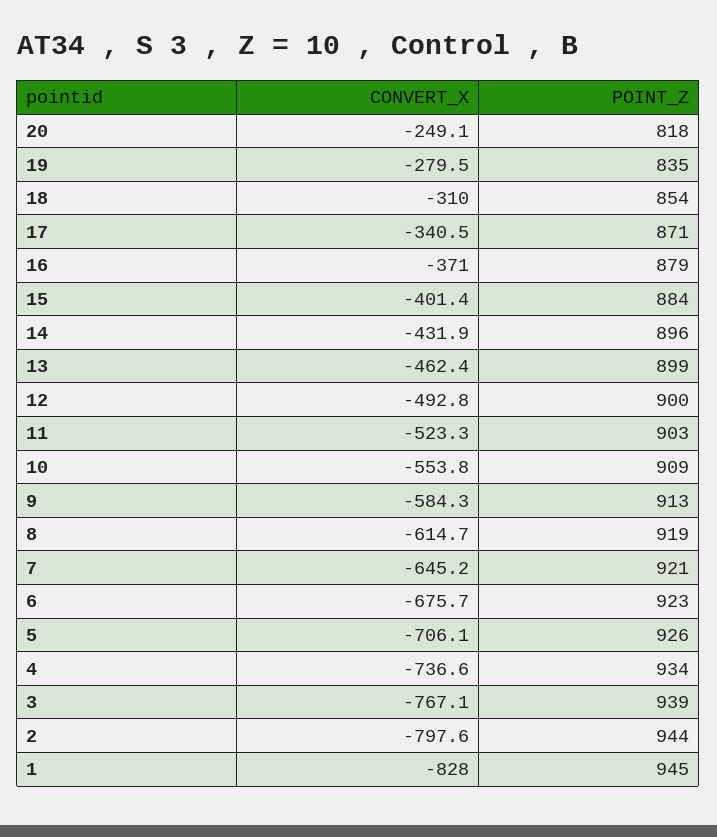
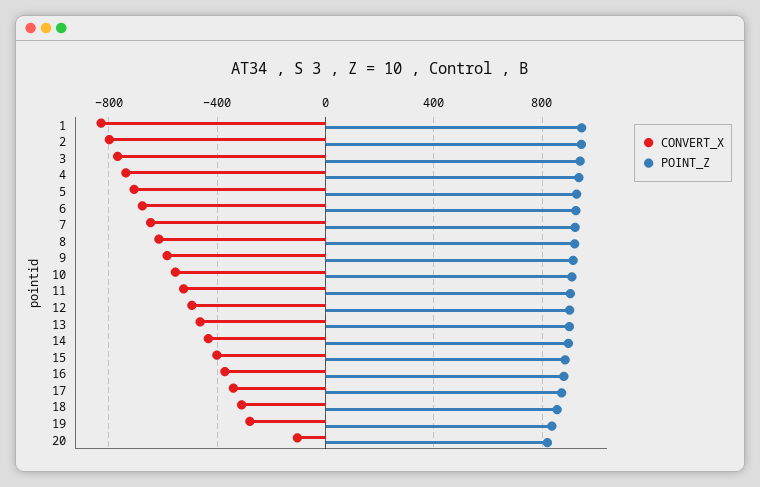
  {
    "CONVERT_X": {
-     "20": -249.1,
+     "20": -100,
      "19": -279.5,
      "18": -310,
      "17": -340.5,
      "16": -371,
      "15": -401.4,
      "14": -431.9,
      "13": -462.4,
      "12": -492.8,
      "11": -523.3,
      "10": -553.8,
      "9": -584.3,
      "8": -614.7,
      "7": -645.2,
      "6": -675.7,
      "5": -706.1,
      "4": -736.6,
      "3": -767.1,
      "2": -797.6,
      "1": -828
    },
    "POINT_Z": {
      "20": 818,
      "19": 835,
      "18": 854,
      "17": 871,
      "16": 879,
      "15": 884,
      "14": 896,
      "13": 899,
      "12": 900,
      "11": 903,
      "10": 909,
      "9": 913,
      "8": 919,
      "7": 921,
      "6": 923,
      "5": 926,
      "4": 934,
      "3": 939,
      "2": 944,
      "1": 945
    }
  }

